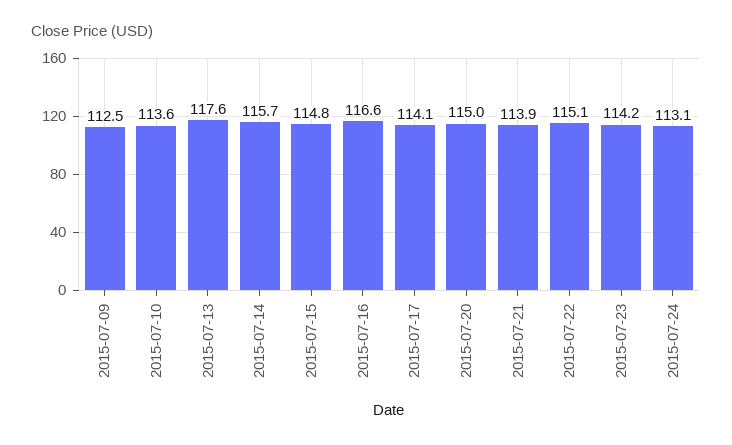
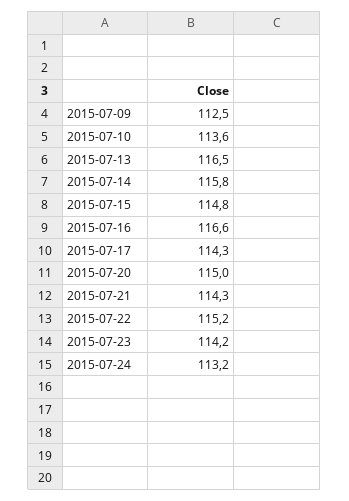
  {
    "2015-07-09": 112.5,
    "2015-07-10": 113.6,
-   "2015-07-13": 117.6,
+   "2015-07-13": 116.5,
-   "2015-07-14": 115.7,
+   "2015-07-14": 115.8,
    "2015-07-15": 114.8,
    "2015-07-16": 116.6,
-   "2015-07-17": 114.1,
+   "2015-07-17": 114.3,
    "2015-07-20": 115,
-   "2015-07-21": 113.9,
+   "2015-07-21": 114.3,
-   "2015-07-22": 115.1,
+   "2015-07-22": 115.2,
    "2015-07-23": 114.2,
-   "2015-07-24": 113.1
+   "2015-07-24": 113.2
  }

